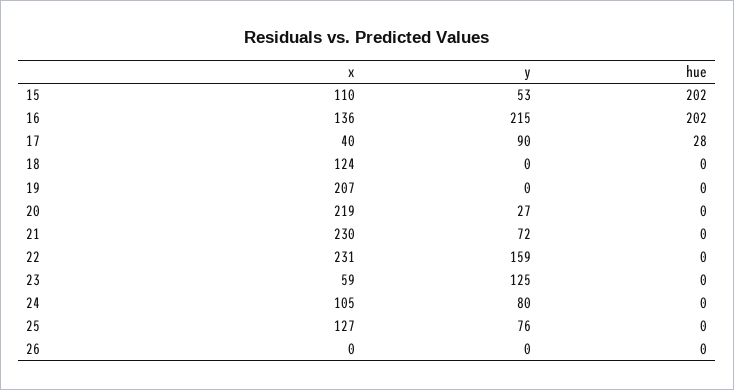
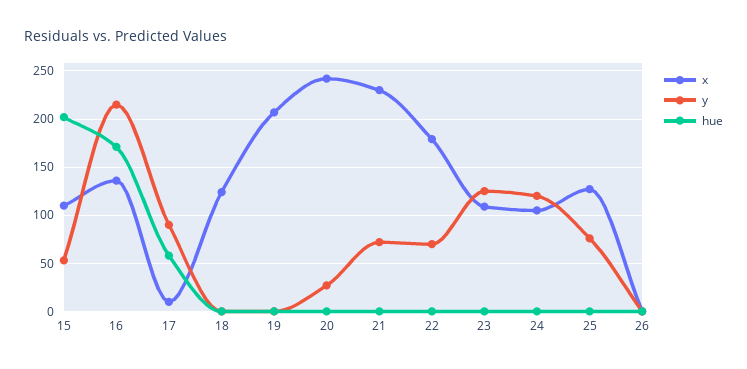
  {
    "x": {
      "15": 110,
      "16": 136,
-     "17": 40,
+     "17": 10,
      "18": 124,
      "19": 207,
-     "20": 219,
+     "20": 240,
      "21": 230,
-     "22": 231,
+     "22": 180,
-     "23": 59,
+     "23": 110,
      "24": 105,
      "25": 127,
      "26": 0
    },
    "y": {
      "15": 53,
      "16": 215,
      "17": 90,
      "18": 0,
      "19": 0,
      "20": 27,
      "21": 72,
-     "22": 159,
+     "22": 70,
      "23": 125,
-     "24": 80,
+     "24": 120,
      "25": 76,
      "26": 0
    },
    "hue": {
      "15": 202,
-     "16": 202,
+     "16": 170,
-     "17": 28,
+     "17": 60,
      "18": 0,
      "19": 0,
      "20": 0,
      "21": 0,
      "22": 0,
      "23": 0,
      "24": 0,
      "25": 0,
      "26": 0
    }
  }

